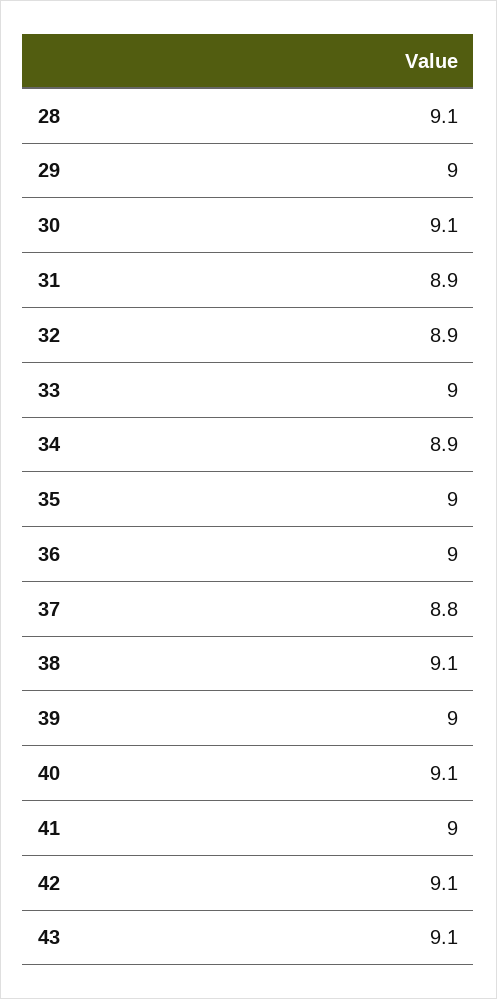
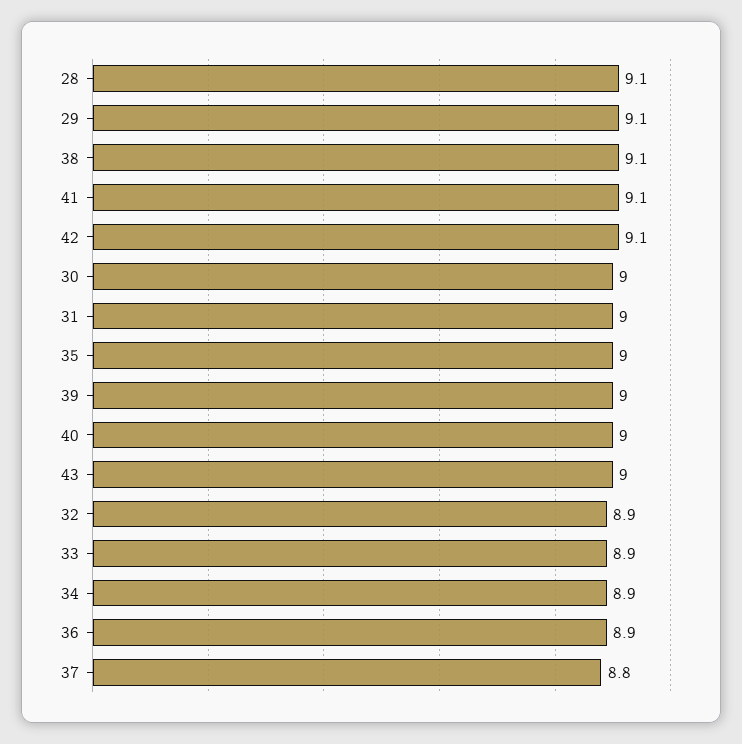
  {
    "28": 9.1,
-   "29": 9,
+   "29": 9.1,
-   "30": 9.1,
+   "30": 9,
-   "31": 8.9,
+   "31": 9,
    "32": 8.9,
-   "33": 9,
+   "33": 8.9,
    "34": 8.9,
    "35": 9,
-   "36": 9,
+   "36": 8.9,
    "37": 8.8,
    "38": 9.1,
    "39": 9,
-   "40": 9.1,
+   "40": 9,
-   "41": 9,
+   "41": 9.1,
    "42": 9.1,
-   "43": 9.1
+   "43": 9
  }

